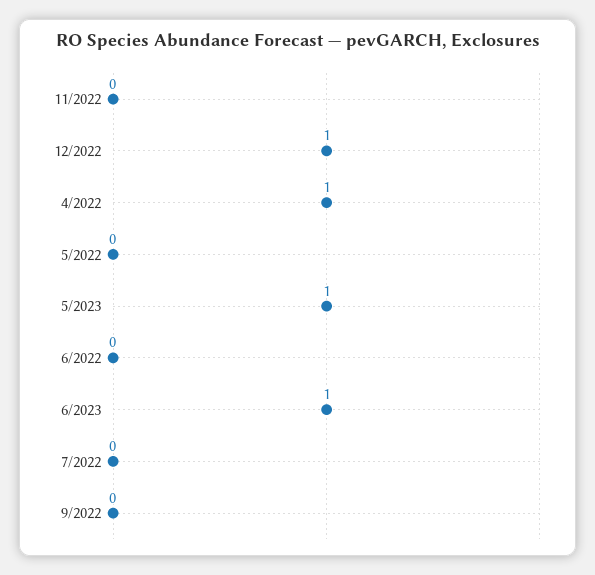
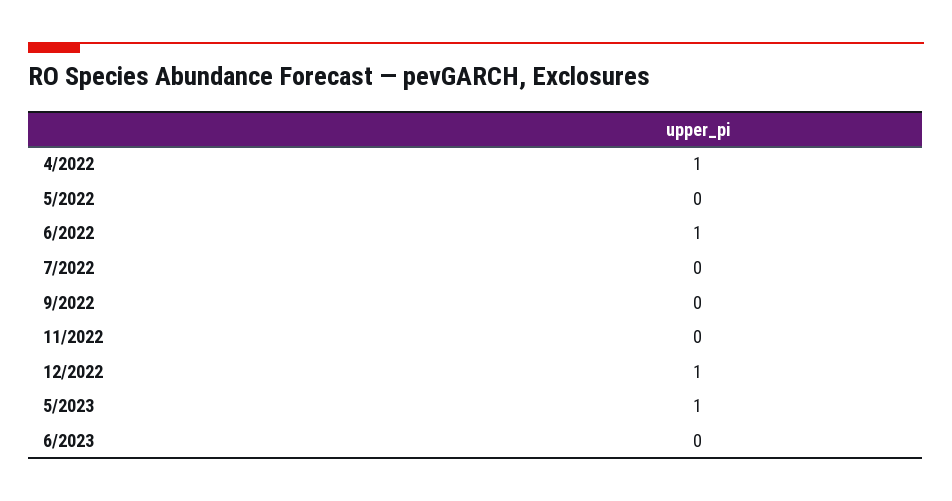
  {
    "11/2022": 0,
    "12/2022": 1,
    "4/2022": 1,
    "5/2022": 0,
    "5/2023": 1,
-   "6/2022": 0,
+   "6/2022": 1,
-   "6/2023": 1,
+   "6/2023": 0,
    "7/2022": 0,
    "9/2022": 0
  }

